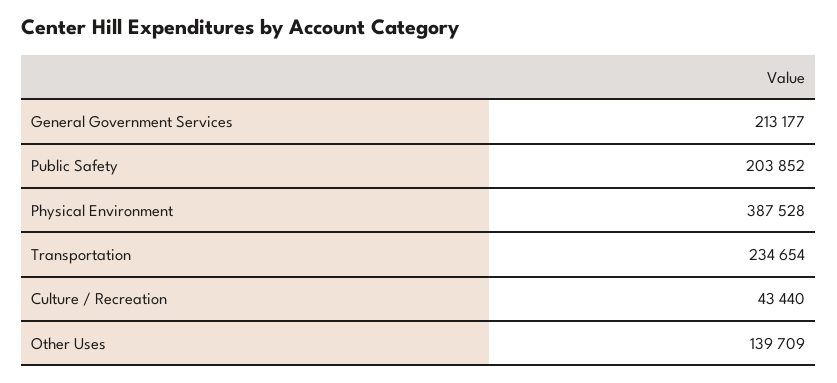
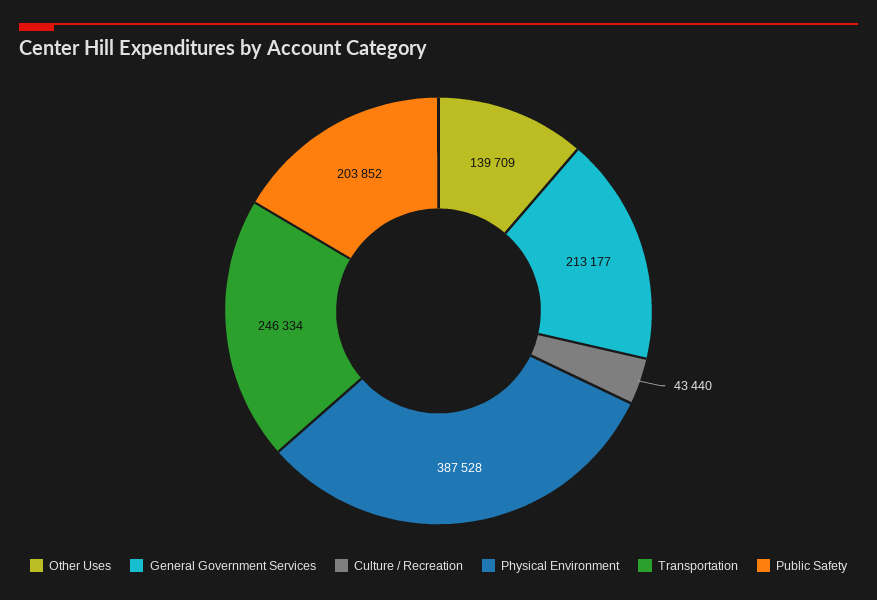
  {
    "General Government Services": 213177,
    "Public Safety": 203852,
    "Physical Environment": 387528,
-   "Transportation": 234654,
+   "Transportation": 246334,
    "Culture / Recreation": 43440,
    "Other Uses": 139709
  }

